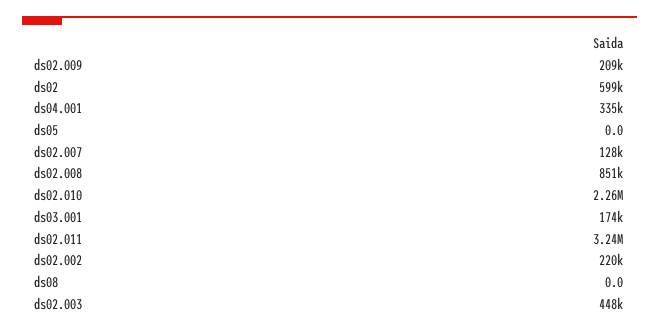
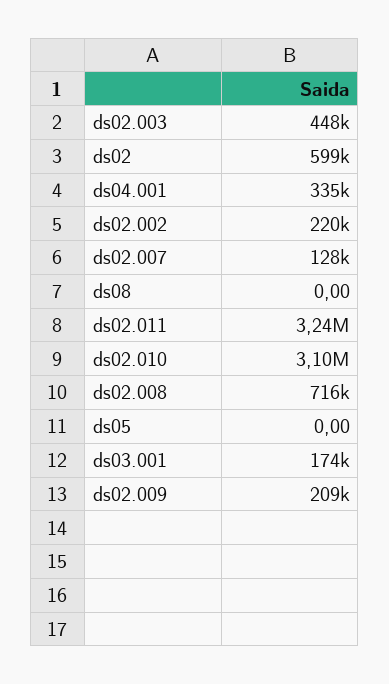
  {
    "ds02.009": 209000,
    "ds02": 599000,
    "ds04.001": 335000,
    "ds05": 0,
    "ds02.007": 128000,
-   "ds02.008": 851000,
+   "ds02.008": 716000,
-   "ds02.010": 2260000,
+   "ds02.010": 3100000,
    "ds03.001": 174000,
    "ds02.011": 3240000,
    "ds02.002": 220000,
    "ds08": 0,
    "ds02.003": 448000
  }

